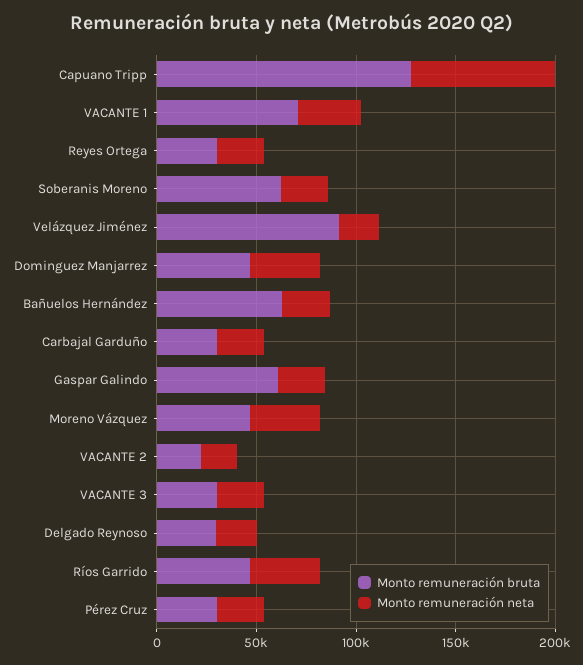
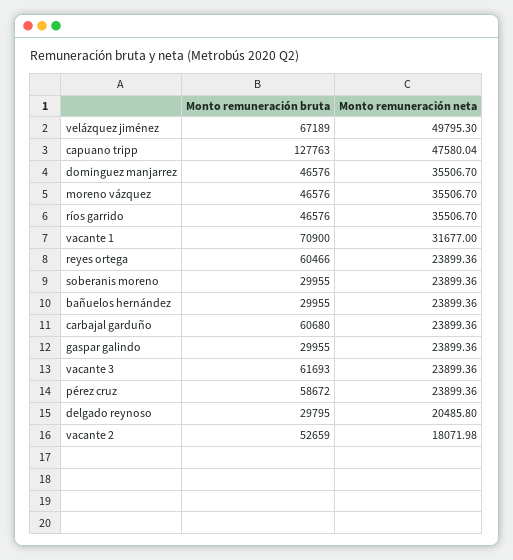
  {
    "Monto remuneración bruta": {
      "Capuano Tripp": 127763,
      "VACANTE 1": 70900,
-     "Reyes Ortega": 30000,
+     "Reyes Ortega": 60466,
-     "Soberanis Moreno": 60000,
+     "Soberanis Moreno": 29955,
-     "Velázquez Jiménez": 90000,
+     "Velázquez Jiménez": 67189,
      "Dominguez Manjarrez": 46576,
-     "Bañuelos Hernández": 60000,
+     "Bañuelos Hernández": 29955,
-     "Carbajal Garduño": 30000,
+     "Carbajal Garduño": 60680,
-     "Gaspar Galindo": 60000,
+     "Gaspar Galindo": 29955,
      "Moreno Vázquez": 46576,
-     "VACANTE 2": 20000,
+     "VACANTE 2": 52659,
-     "VACANTE 3": 30000,
+     "VACANTE 3": 61693,
      "Delgado Reynoso": 29795,
      "Ríos Garrido": 46576,
-     "Pérez Cruz": 30000
+     "Pérez Cruz": 58672
    },
    "Monto remuneración neta": {
-     "Capuano Tripp": 70000,
+     "Capuano Tripp": 47580.04,
      "VACANTE 1": 31677,
      "Reyes Ortega": 23899.36,
      "Soberanis Moreno": 23899.36,
-     "Velázquez Jiménez": 20000,
+     "Velázquez Jiménez": 49795.3,
      "Dominguez Manjarrez": 35506.7,
      "Bañuelos Hernández": 23899.36,
      "Carbajal Garduño": 23899.36,
      "Gaspar Galindo": 23899.36,
      "Moreno Vázquez": 35506.7,
      "VACANTE 2": 18071.98,
      "VACANTE 3": 23899.36,
      "Delgado Reynoso": 20485.8,
      "Ríos Garrido": 35506.7,
      "Pérez Cruz": 23899.36
    }
  }

